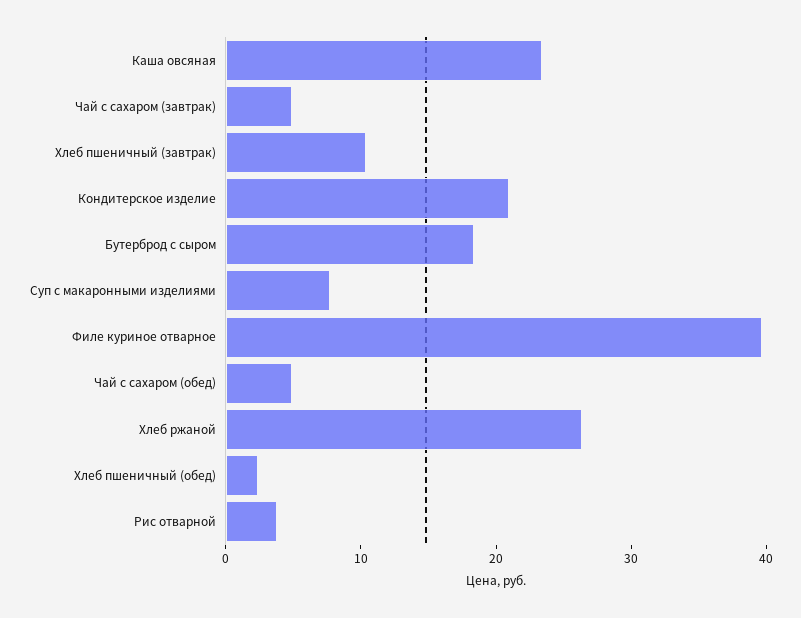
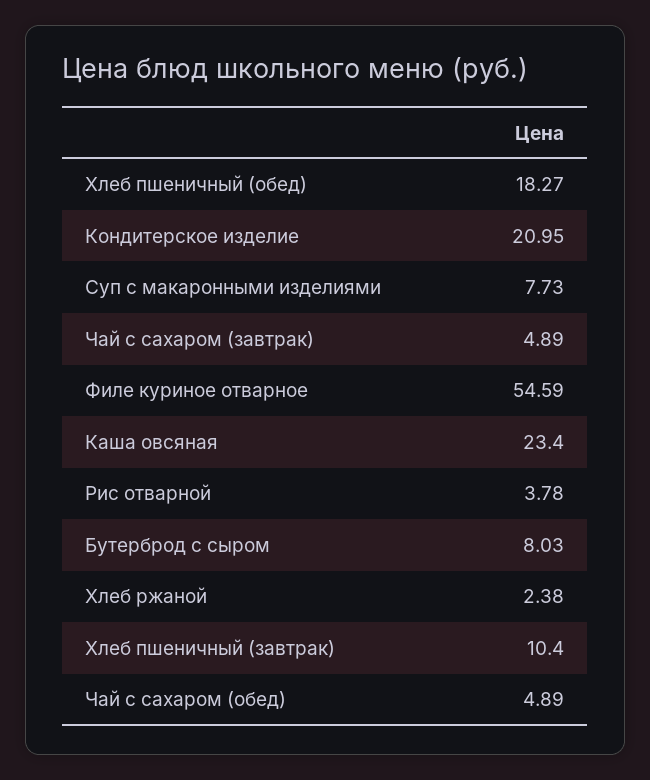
  {
    "Каша овсяная": 23.4,
    "Чай с сахаром (завтрак)": 4.89,
    "Хлеб пшеничный (завтрак)": 10.4,
    "Кондитерское изделие": 20.95,
-   "Бутерброд с сыром": 18,
+   "Бутерброд с сыром": 8.03,
    "Суп с макаронными изделиями": 7.73,
-   "Филе куриное отварное": 40,
+   "Филе куриное отварное": 54.59,
    "Чай с сахаром (обед)": 4.89,
-   "Хлеб ржаной": 26,
+   "Хлеб ржаной": 2.38,
-   "Хлеб пшеничный (обед)": 2,
+   "Хлеб пшеничный (обед)": 18.27,
    "Рис отварной": 3.78
  }

